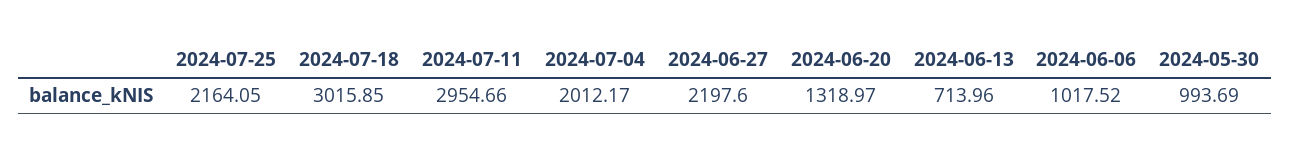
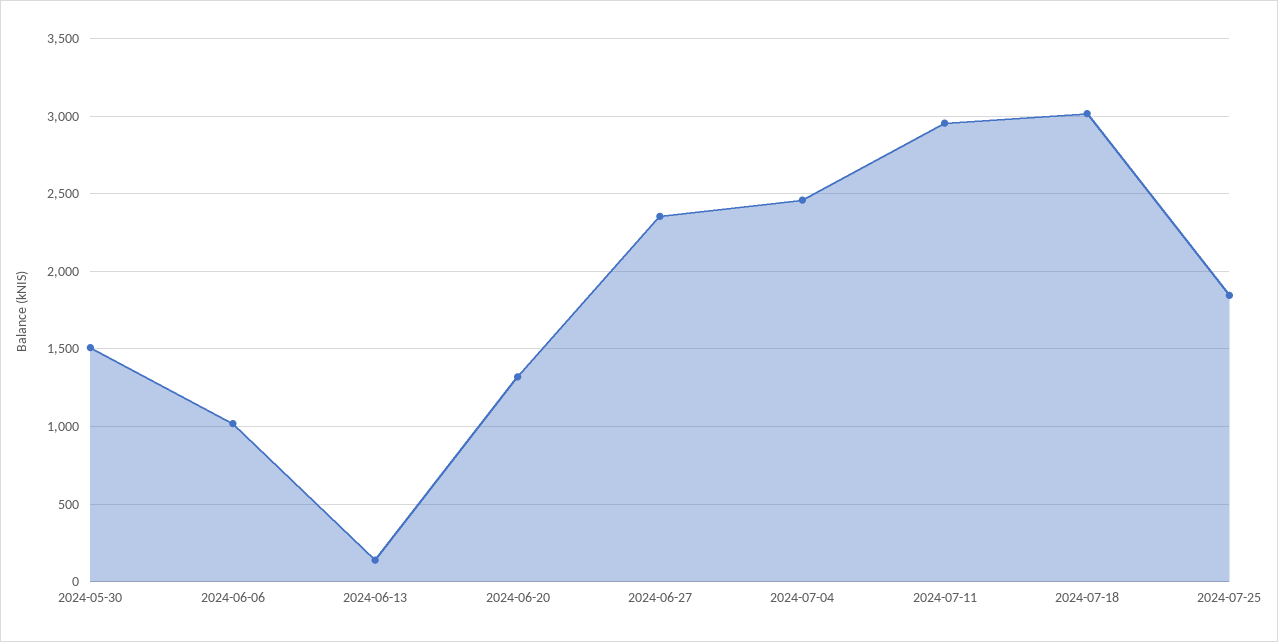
  {
-   "2024-07-25": 2164.05,
+   "2024-07-25": 1850,
    "2024-07-18": 3015.85,
    "2024-07-11": 2954.66,
-   "2024-07-04": 2012.17,
+   "2024-07-04": 2450,
-   "2024-06-27": 2197.6,
+   "2024-06-27": 2350,
    "2024-06-20": 1318.97,
-   "2024-06-13": 713.96,
+   "2024-06-13": 150,
    "2024-06-06": 1017.52,
-   "2024-05-30": 993.69
+   "2024-05-30": 1500
  }

